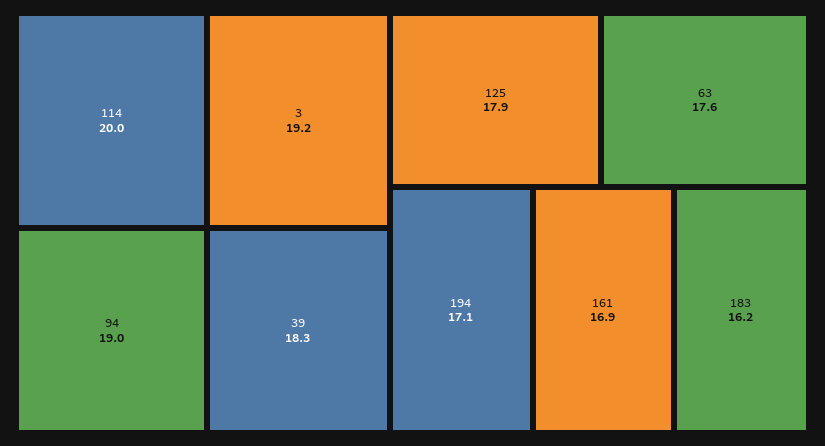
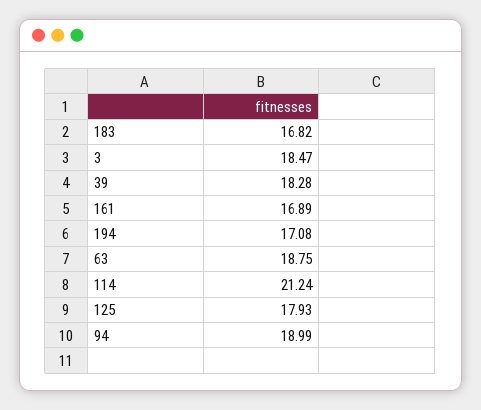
  {
-   "114": 20,
+   "114": 21.24,
-   "3": 19.2,
+   "3": 18.47,
    "94": 18.99,
    "39": 18.28,
    "125": 17.93,
-   "63": 17.6,
+   "63": 18.75,
    "194": 17.08,
    "161": 16.89,
-   "183": 16.2
+   "183": 16.82
  }

